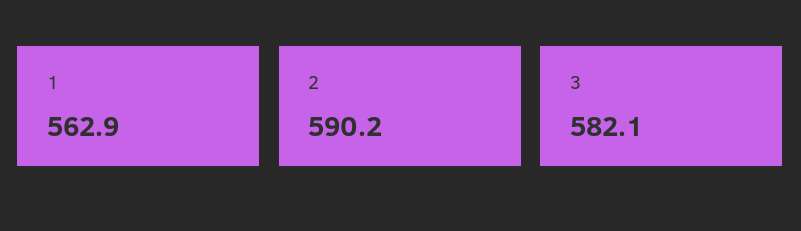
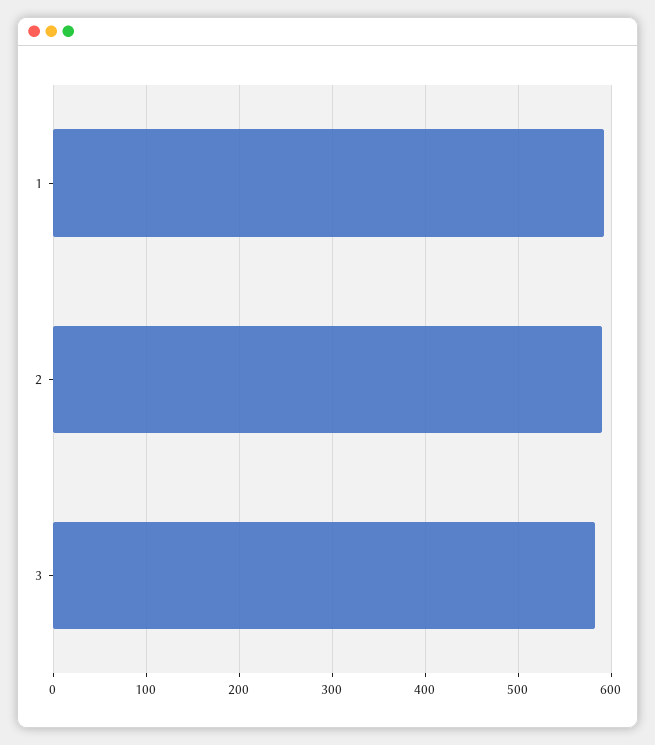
  {
-   "1": 562.9,
+   "1": 590,
    "2": 590.2,
    "3": 582.1
  }

